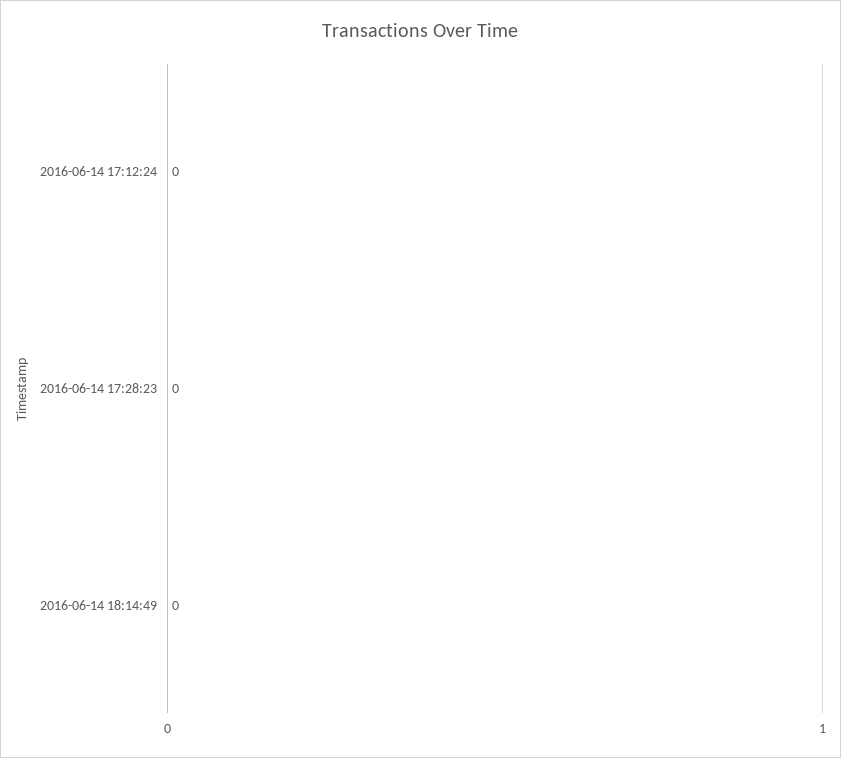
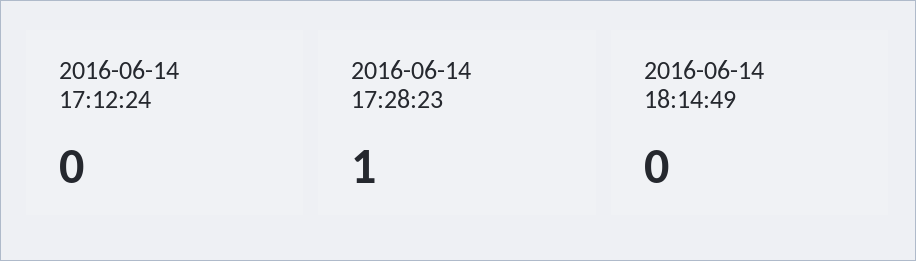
  {
    "2016-06-14 17:12:24": 0,
-   "2016-06-14 17:28:23": 0,
+   "2016-06-14 17:28:23": 1,
    "2016-06-14 18:14:49": 0
  }

